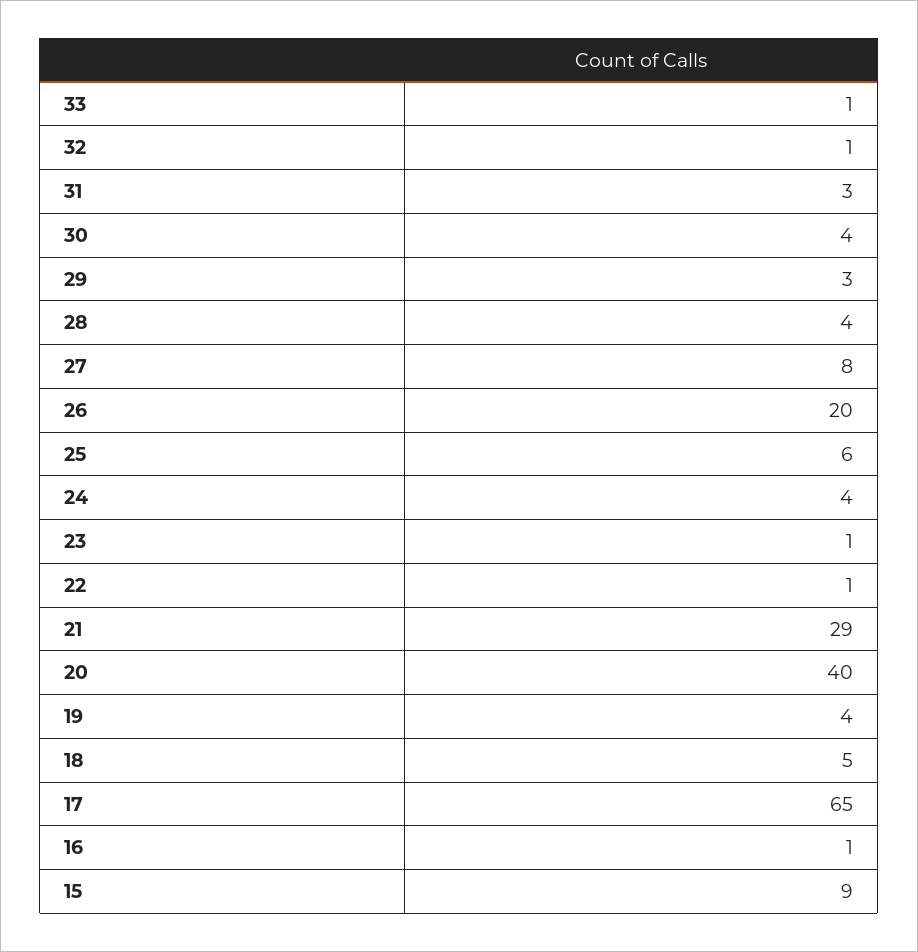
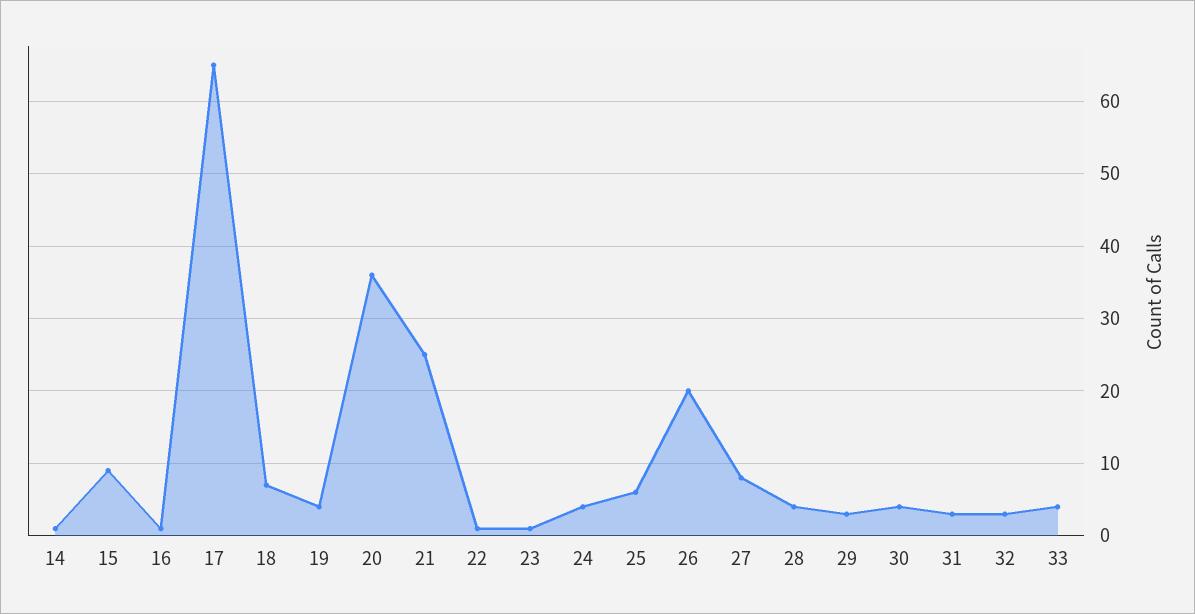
  {
-   "33": 1,
+   "33": 4,
-   "32": 1,
+   "32": 3,
    "31": 3,
    "30": 4,
    "29": 3,
    "28": 4,
    "27": 8,
    "26": 20,
    "25": 6,
    "24": 4,
    "23": 1,
    "22": 1,
-   "21": 29,
+   "21": 25,
-   "20": 40,
+   "20": 36,
    "19": 4,
-   "18": 5,
+   "18": 7,
    "17": 65,
    "16": 1,
-   "15": 9
+   "15": 9,
+   "14": 1
  }

